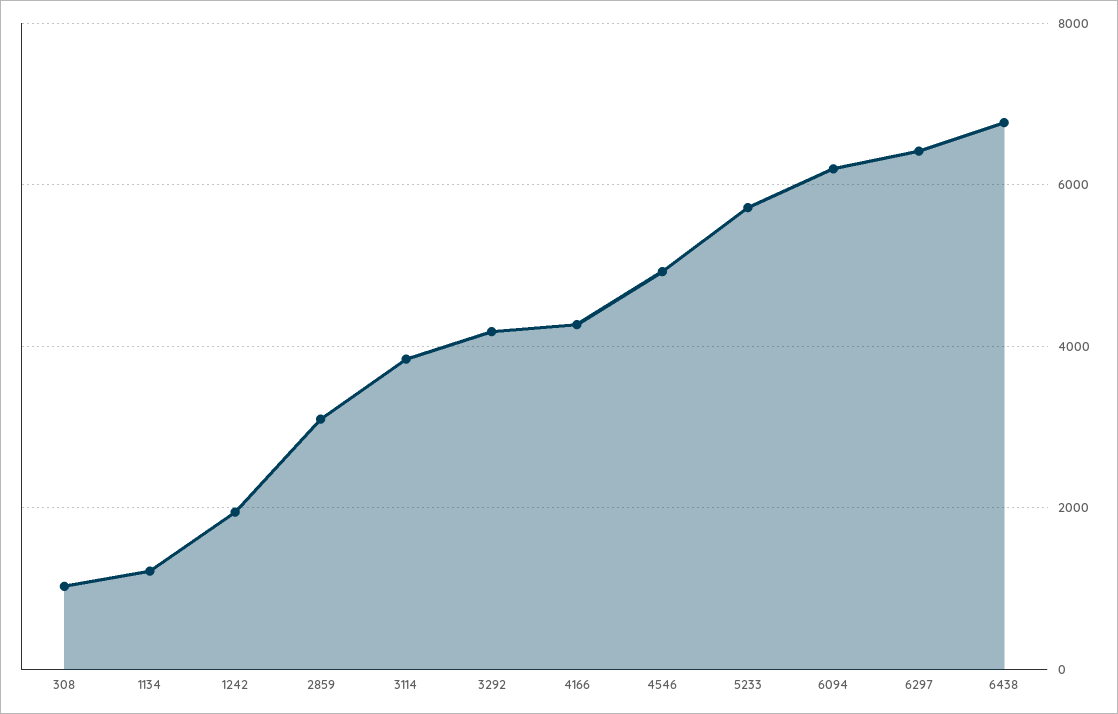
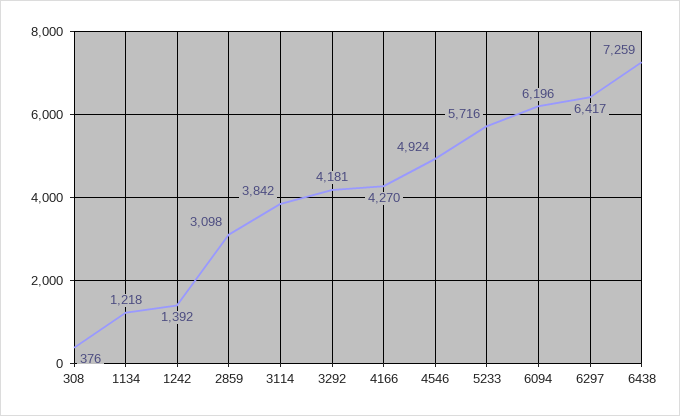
  {
-   "308": 1000,
+   "308": 376,
    "1134": 1218,
-   "1242": 2000,
+   "1242": 1392,
    "2859": 3098,
    "3114": 3842,
    "3292": 4181,
    "4166": 4270,
    "4546": 4924,
    "5233": 5716,
    "6094": 6196,
    "6297": 6417,
-   "6438": 6800
+   "6438": 7259
  }

